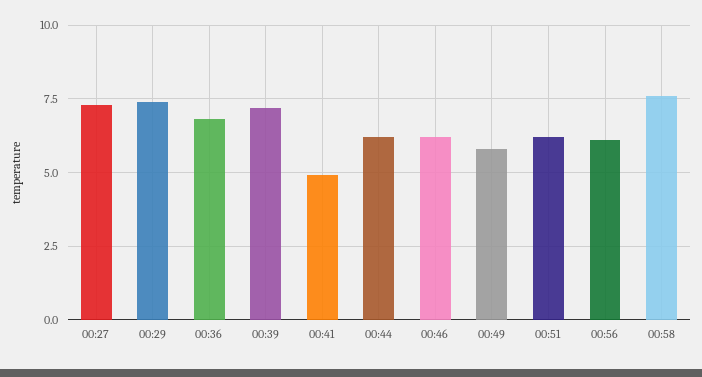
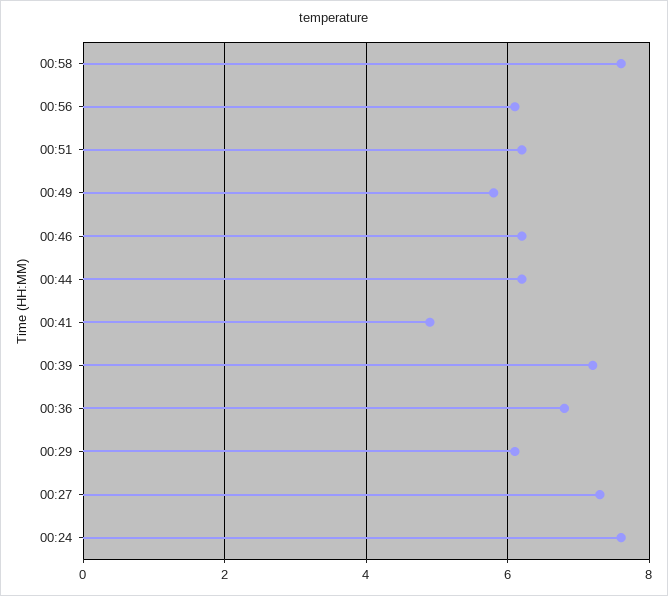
  {
    "00:27": 7.5,
-   "00:29": 7.5,
+   "00:29": 6,
    "00:36": 7,
    "00:39": 7,
    "00:41": 5,
    "00:44": 6,
    "00:46": 6,
    "00:49": 6,
    "00:51": 6,
    "00:56": 6,
-   "00:58": 7.5
+   "00:58": 7.5,
+   "00:24": 7.5
  }

